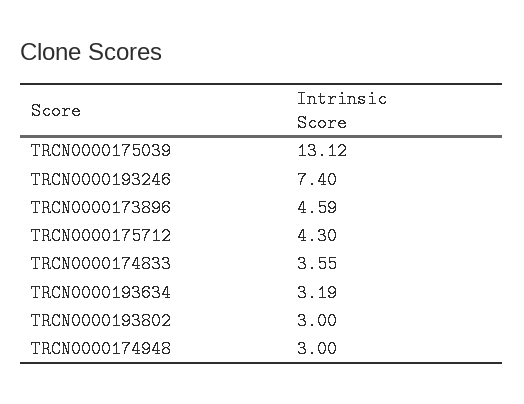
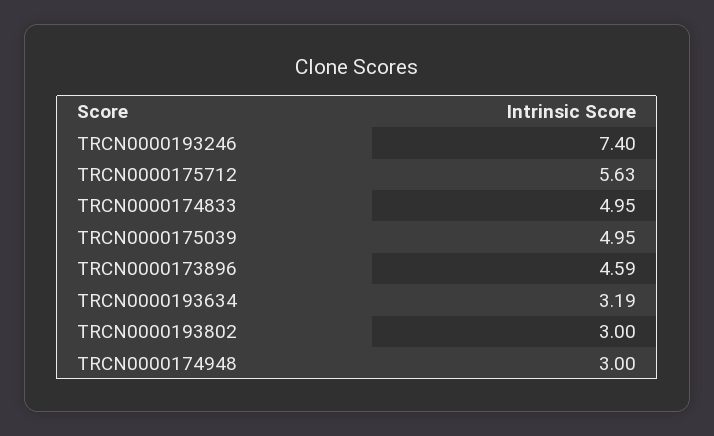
  {
-   "TRCN0000175039": 13.12,
+   "TRCN0000175039": 4.95,
    "TRCN0000193246": 7.4,
    "TRCN0000173896": 4.59,
-   "TRCN0000175712": 4.3,
+   "TRCN0000175712": 5.63,
-   "TRCN0000174833": 3.55,
+   "TRCN0000174833": 4.95,
    "TRCN0000193634": 3.19,
    "TRCN0000193802": 3,
    "TRCN0000174948": 3
  }

